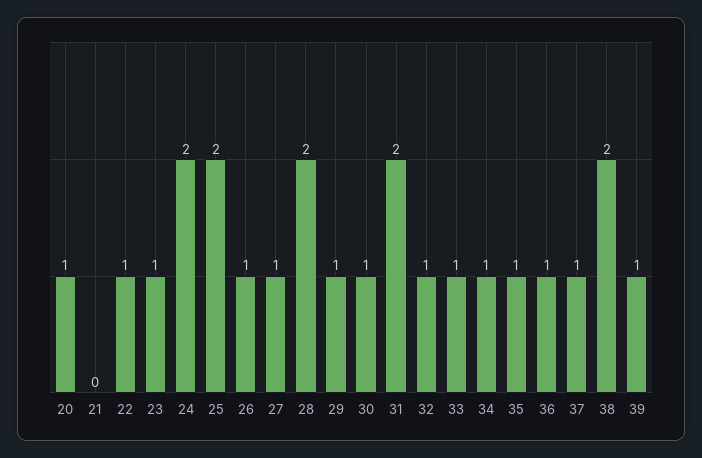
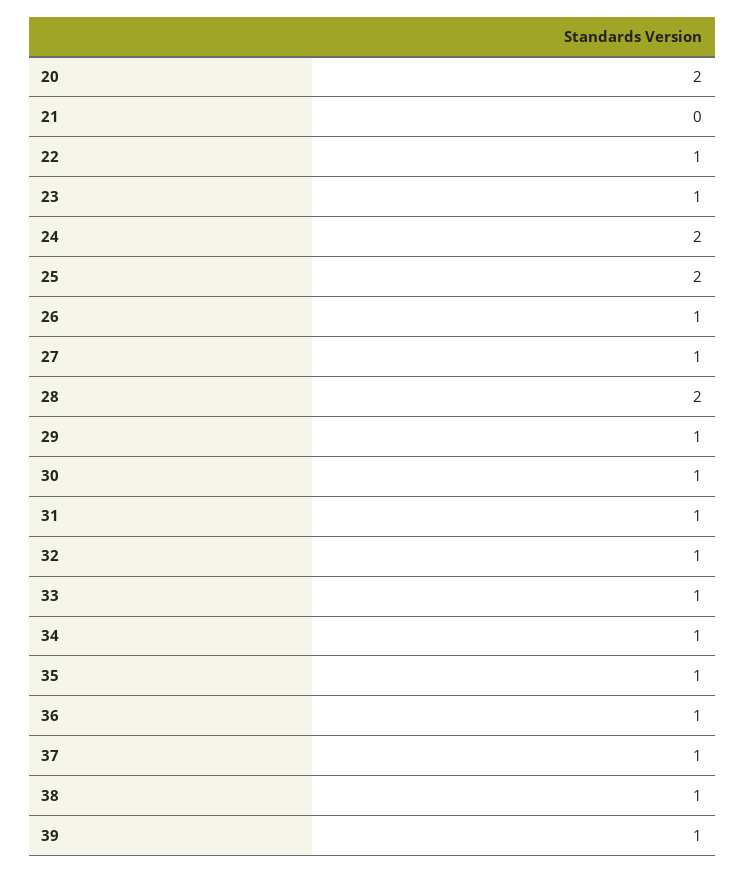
  {
-   "20": 1,
+   "20": 2,
    "21": 0,
    "22": 1,
    "23": 1,
    "24": 2,
    "25": 2,
    "26": 1,
    "27": 1,
    "28": 2,
    "29": 1,
    "30": 1,
-   "31": 2,
+   "31": 1,
    "32": 1,
    "33": 1,
    "34": 1,
    "35": 1,
    "36": 1,
    "37": 1,
-   "38": 2,
+   "38": 1,
    "39": 1
  }

